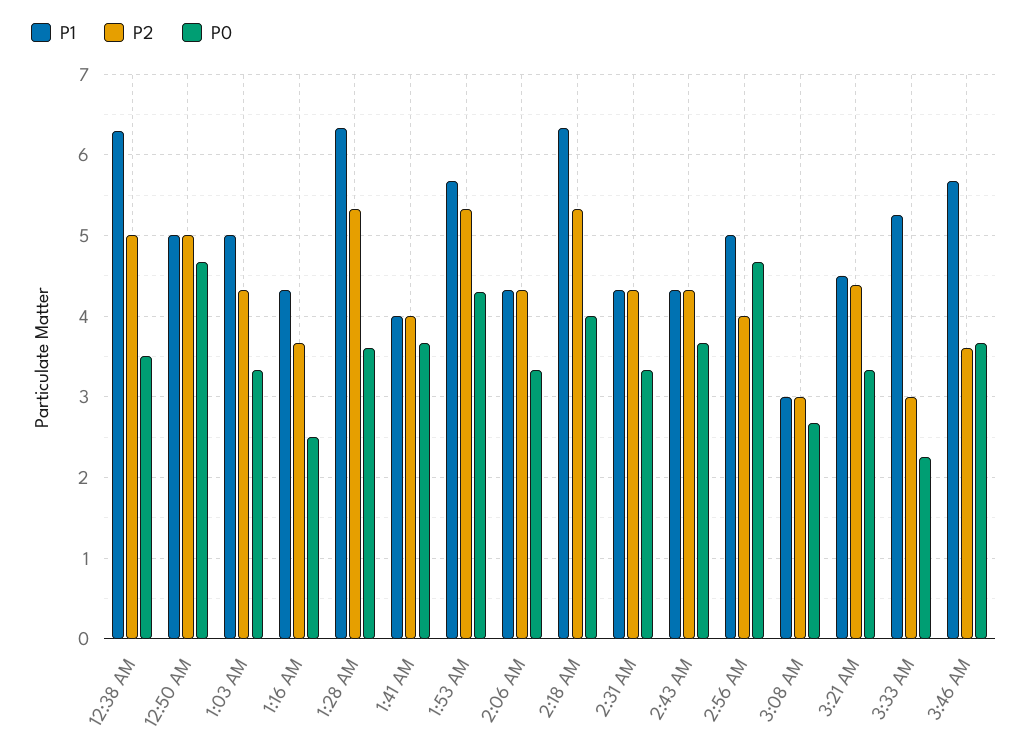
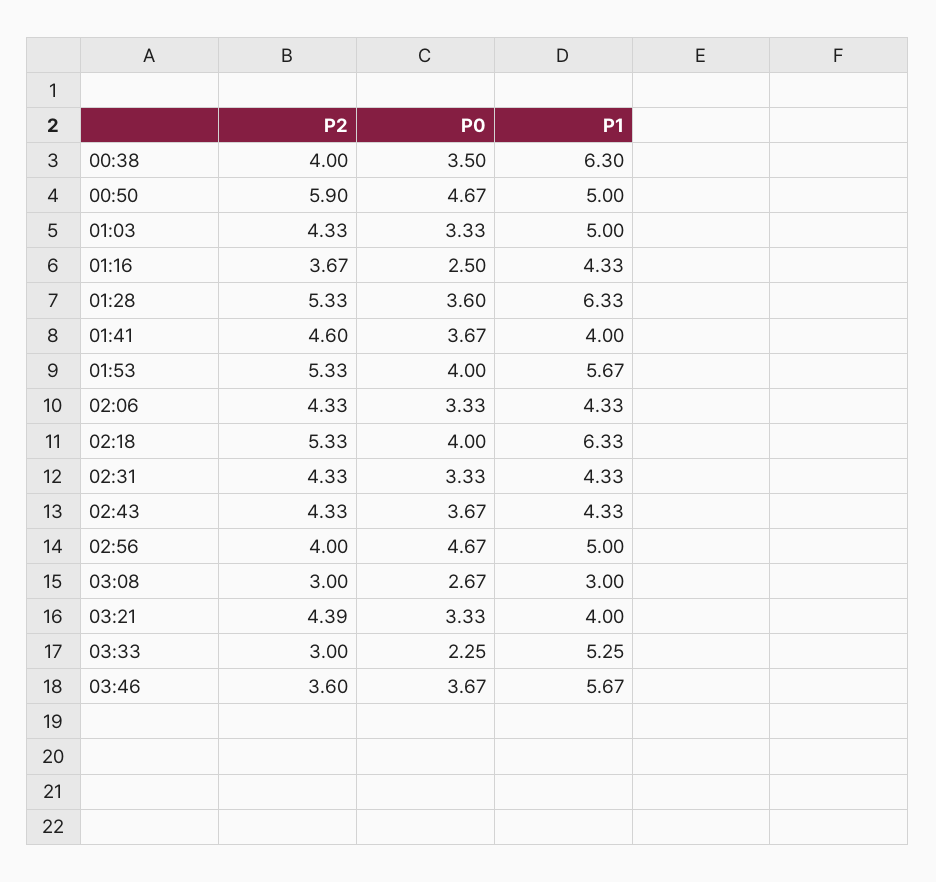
  {
    "P1": {
      "12:38 AM": 6.3,
      "12:50 AM": 5,
      "1:03 AM": 5,
      "1:16 AM": 4.33,
      "1:28 AM": 6.33,
      "1:41 AM": 4,
      "1:53 AM": 5.67,
      "2:06 AM": 4.33,
      "2:18 AM": 6.33,
      "2:31 AM": 4.33,
      "2:43 AM": 4.33,
      "2:56 AM": 5,
      "3:08 AM": 3,
-     "3:21 AM": 4.5,
+     "3:21 AM": 4,
      "3:33 AM": 5.25,
      "3:46 AM": 5.67
    },
    "P2": {
-     "12:38 AM": 5,
+     "12:38 AM": 4,
-     "12:50 AM": 5,
+     "12:50 AM": 5.9,
      "1:03 AM": 4.33,
      "1:16 AM": 3.67,
      "1:28 AM": 5.33,
-     "1:41 AM": 4,
+     "1:41 AM": 4.6,
      "1:53 AM": 5.33,
      "2:06 AM": 4.33,
      "2:18 AM": 5.33,
      "2:31 AM": 4.33,
      "2:43 AM": 4.33,
      "2:56 AM": 4,
      "3:08 AM": 3,
      "3:21 AM": 4.39,
      "3:33 AM": 3,
      "3:46 AM": 3.6
    },
    "P0": {
      "12:38 AM": 3.5,
      "12:50 AM": 4.67,
      "1:03 AM": 3.33,
      "1:16 AM": 2.5,
      "1:28 AM": 3.6,
      "1:41 AM": 3.67,
-     "1:53 AM": 4.3,
+     "1:53 AM": 4,
      "2:06 AM": 3.33,
      "2:18 AM": 4,
      "2:31 AM": 3.33,
      "2:43 AM": 3.67,
      "2:56 AM": 4.67,
      "3:08 AM": 2.67,
      "3:21 AM": 3.33,
      "3:33 AM": 2.25,
      "3:46 AM": 3.67
    }
  }

